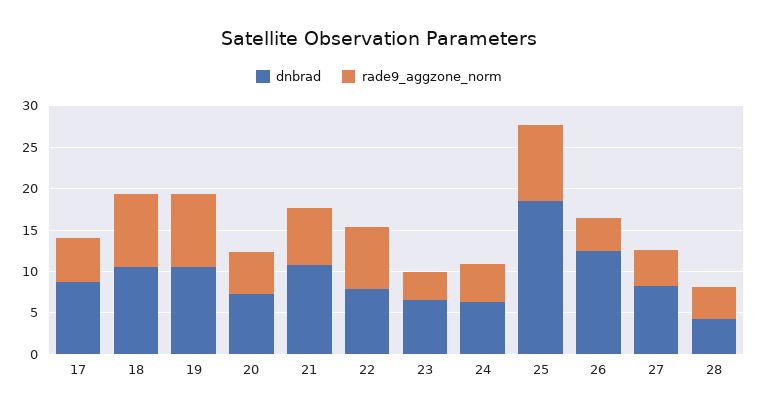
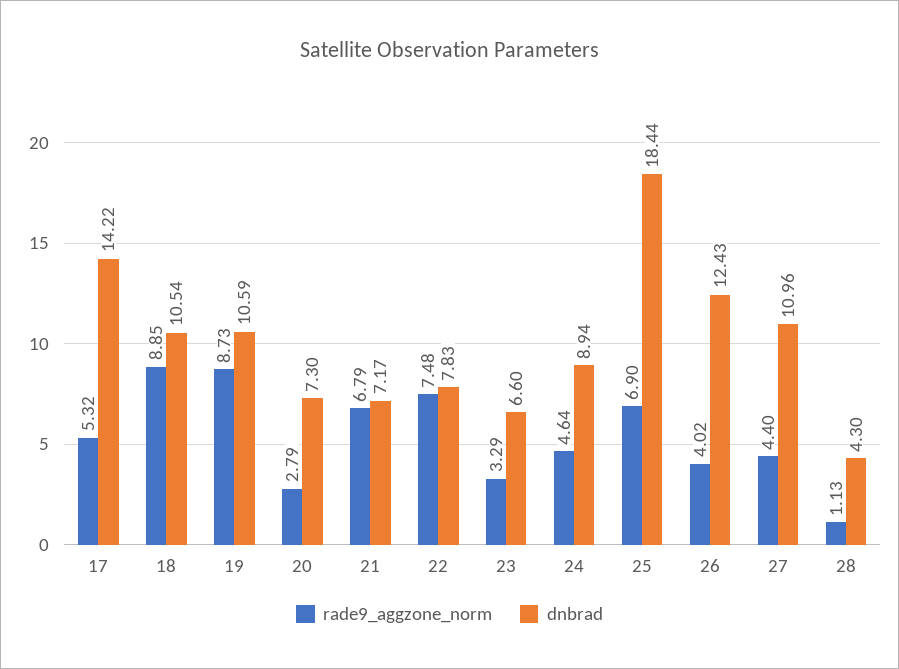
  {
    "dnbrad": {
-     "17": 9,
+     "17": 14.22,
      "18": 10.54,
      "19": 10.59,
      "20": 7.3,
-     "21": 11,
+     "21": 7.17,
      "22": 7.83,
      "23": 6.6,
-     "24": 6,
+     "24": 8.94,
      "25": 18.44,
      "26": 12.43,
-     "27": 8,
+     "27": 10.96,
      "28": 4.3
    },
    "rade9_aggzone_norm": {
      "17": 5.32,
      "18": 8.85,
      "19": 8.73,
-     "20": 5,
+     "20": 2.79,
      "21": 6.79,
      "22": 7.48,
      "23": 3.29,
      "24": 4.64,
-     "25": 9,
+     "25": 6.9,
      "26": 4.02,
      "27": 4.4,
-     "28": 4
+     "28": 1.13
    }
  }

